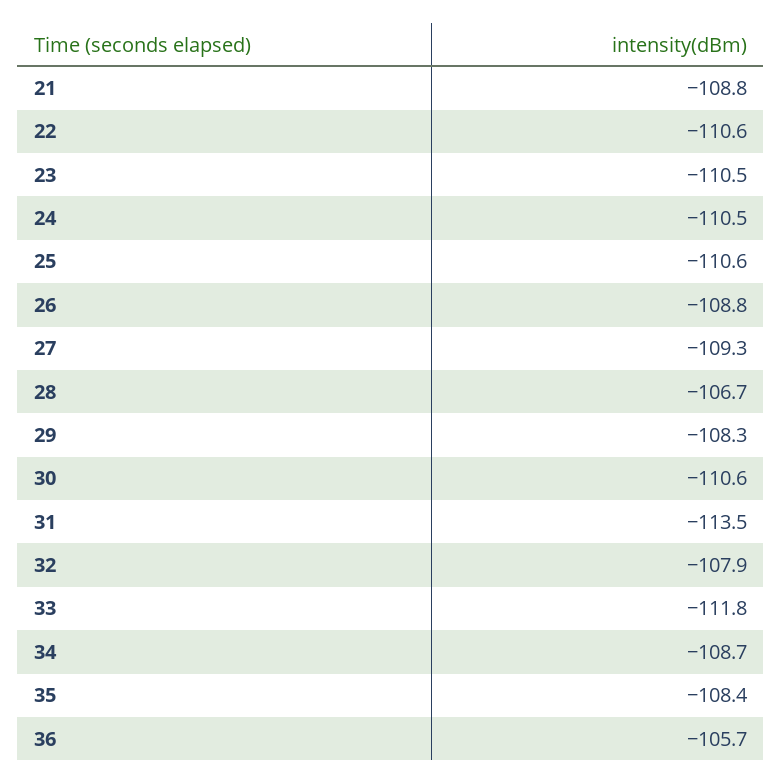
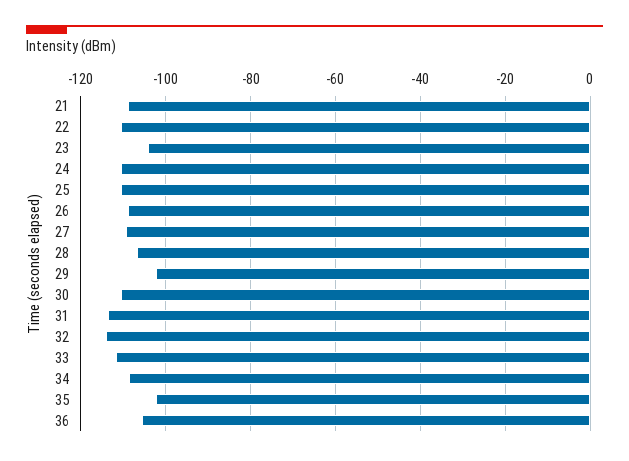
  {
    "21": -108.8,
    "22": -110.6,
-   "23": -110.5,
+   "23": -104,
    "24": -110.5,
    "25": -110.6,
    "26": -108.8,
    "27": -109.3,
    "28": -106.7,
-   "29": -108.3,
+   "29": -102,
    "30": -110.6,
    "31": -113.5,
-   "32": -107.9,
+   "32": -114,
    "33": -111.8,
    "34": -108.7,
-   "35": -108.4,
+   "35": -102,
    "36": -105.7
  }

